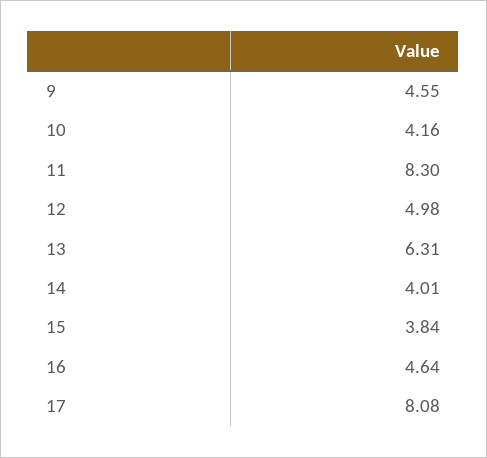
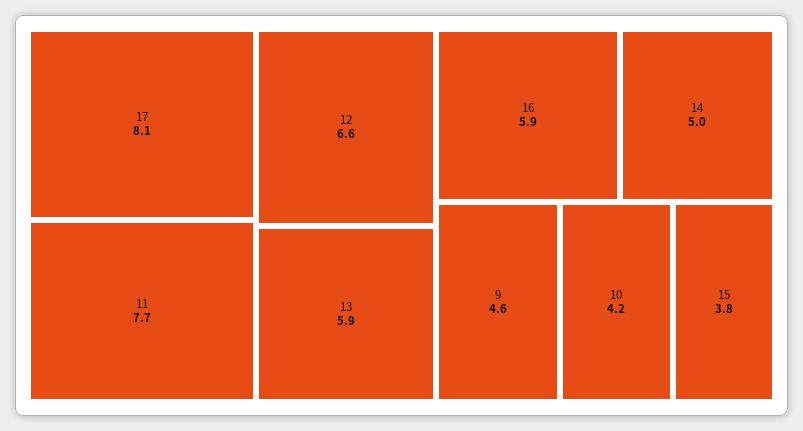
  {
    "9": 4.55,
    "10": 4.16,
-   "11": 8.3,
+   "11": 7.7,
-   "12": 4.98,
+   "12": 6.6,
-   "13": 6.31,
+   "13": 5.9,
-   "14": 4.01,
+   "14": 5,
    "15": 3.84,
-   "16": 4.64,
+   "16": 5.9,
    "17": 8.08
  }

